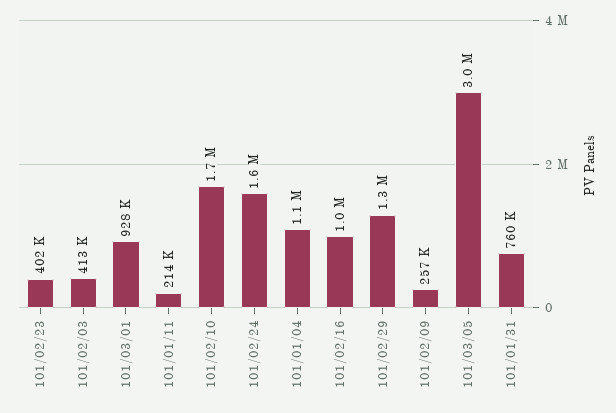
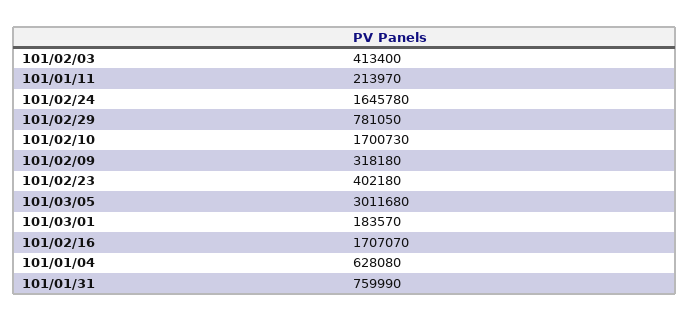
  {
    "101/02/23": 402180,
    "101/02/03": 413400,
-   "101/03/01": 928000,
+   "101/03/01": 183570,
    "101/01/11": 213970,
    "101/02/10": 1700730,
    "101/02/24": 1645780,
-   "101/01/04": 1100000,
+   "101/01/04": 628080,
-   "101/02/16": 1000000,
+   "101/02/16": 1707070,
-   "101/02/29": 1300000,
+   "101/02/29": 781050,
-   "101/02/09": 257000,
+   "101/02/09": 318180,
    "101/03/05": 3011680,
    "101/01/31": 759990
  }

